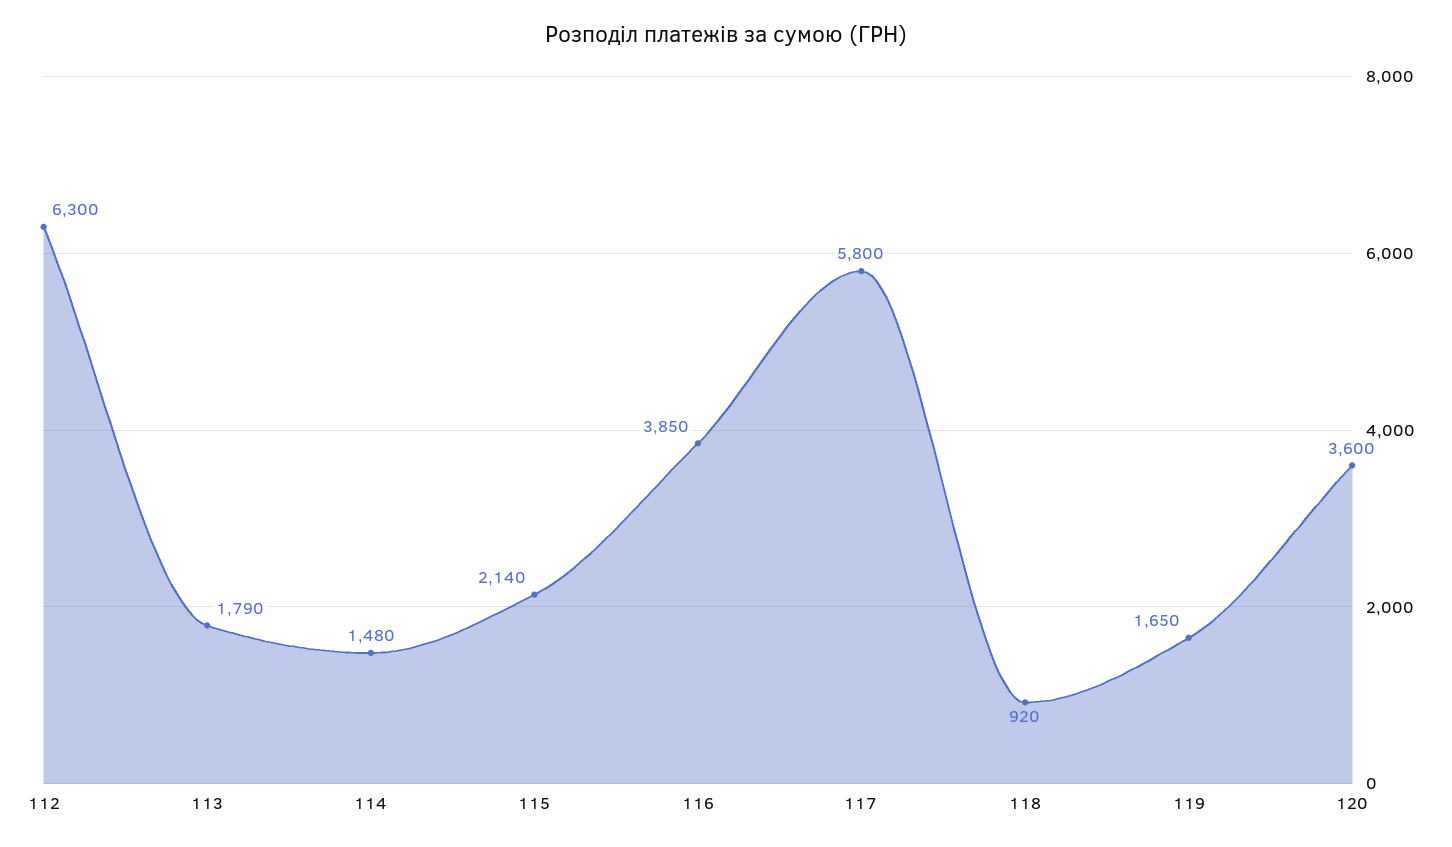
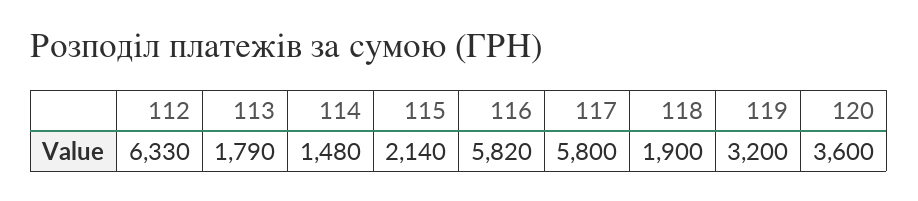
  {
-   "112": 6300,
+   "112": 6330,
    "113": 1790,
    "114": 1480,
    "115": 2140,
-   "116": 3850,
+   "116": 5820,
    "117": 5800,
-   "118": 920,
+   "118": 1900,
-   "119": 1650,
+   "119": 3200,
    "120": 3600
  }

